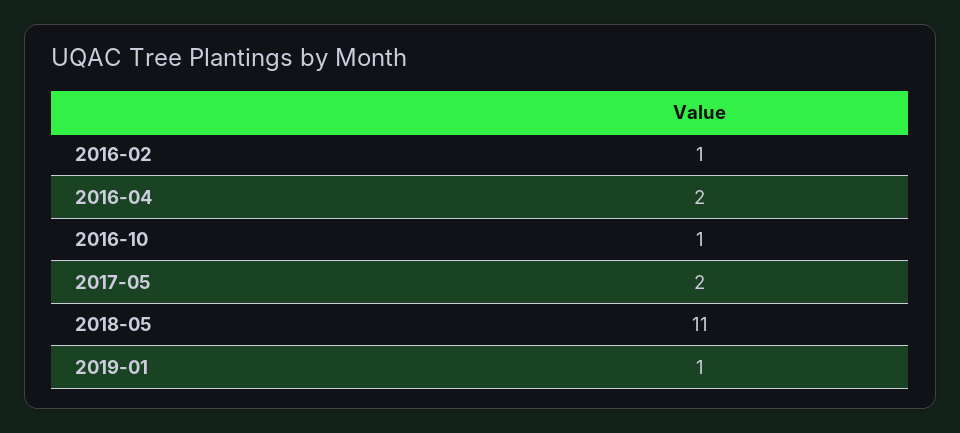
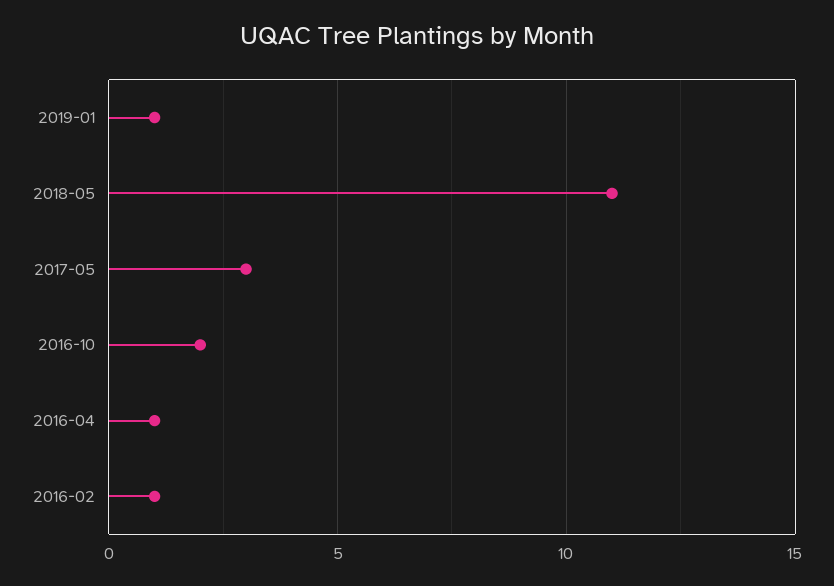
  {
    "2016-02": 1,
-   "2016-04": 2,
+   "2016-04": 1,
-   "2016-10": 1,
+   "2016-10": 2,
-   "2017-05": 2,
+   "2017-05": 3,
    "2018-05": 11,
    "2019-01": 1
  }

